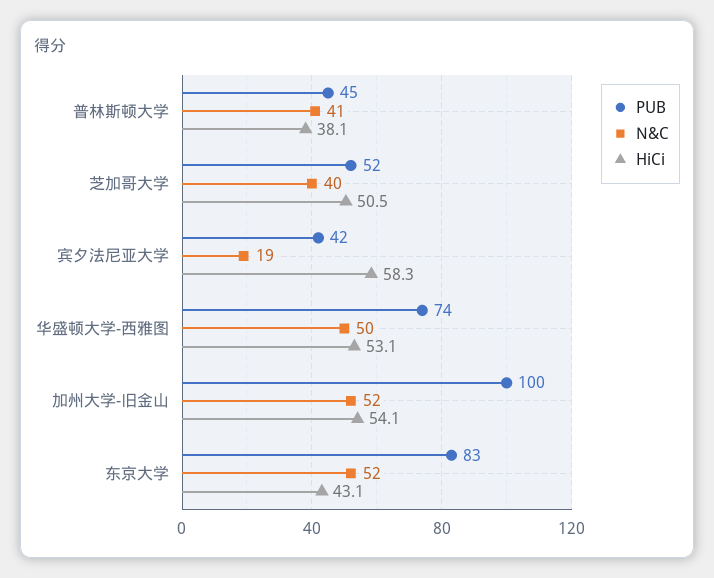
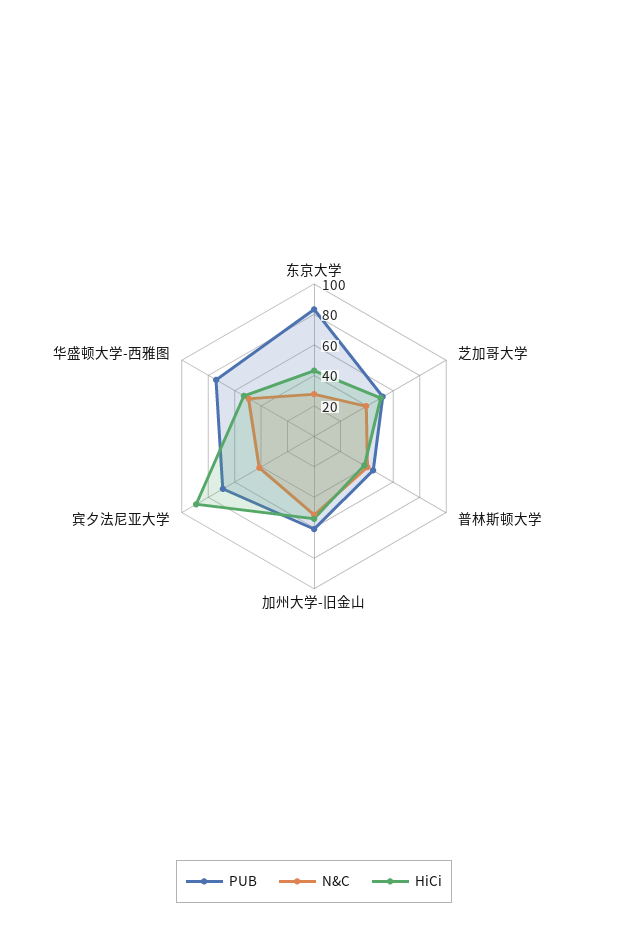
  {
    "PUB": {
      "普林斯顿大学": 45,
      "芝加哥大学": 52,
-     "宾夕法尼亚大学": 42,
+     "宾夕法尼亚大学": 70,
      "华盛顿大学-西雅图": 74,
-     "加州大学-旧金山": 100,
+     "加州大学-旧金山": 60,
      "东京大学": 83
    },
    "N&C": {
      "普林斯顿大学": 41,
      "芝加哥大学": 40,
-     "宾夕法尼亚大学": 19,
+     "宾夕法尼亚大学": 40,
      "华盛顿大学-西雅图": 50,
      "加州大学-旧金山": 52,
-     "东京大学": 52
+     "东京大学": 30
    },
    "HiCi": {
      "普林斯顿大学": 38.1,
      "芝加哥大学": 50.5,
-     "宾夕法尼亚大学": 58.3,
+     "宾夕法尼亚大学": 90,
      "华盛顿大学-西雅图": 53.1,
      "加州大学-旧金山": 54.1,
      "东京大学": 43.1
    }
  }

